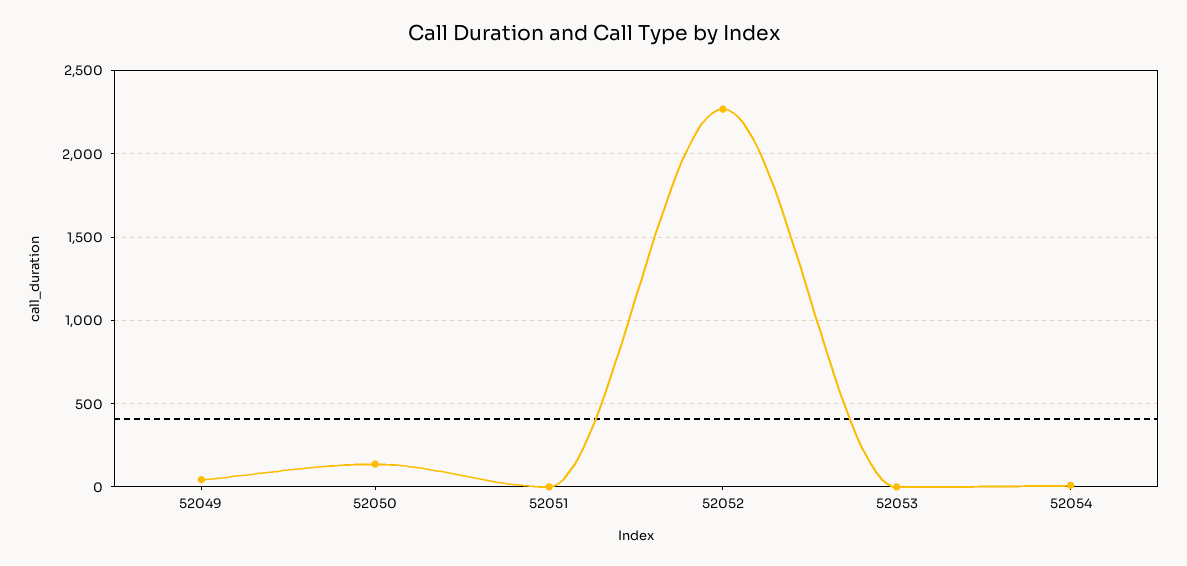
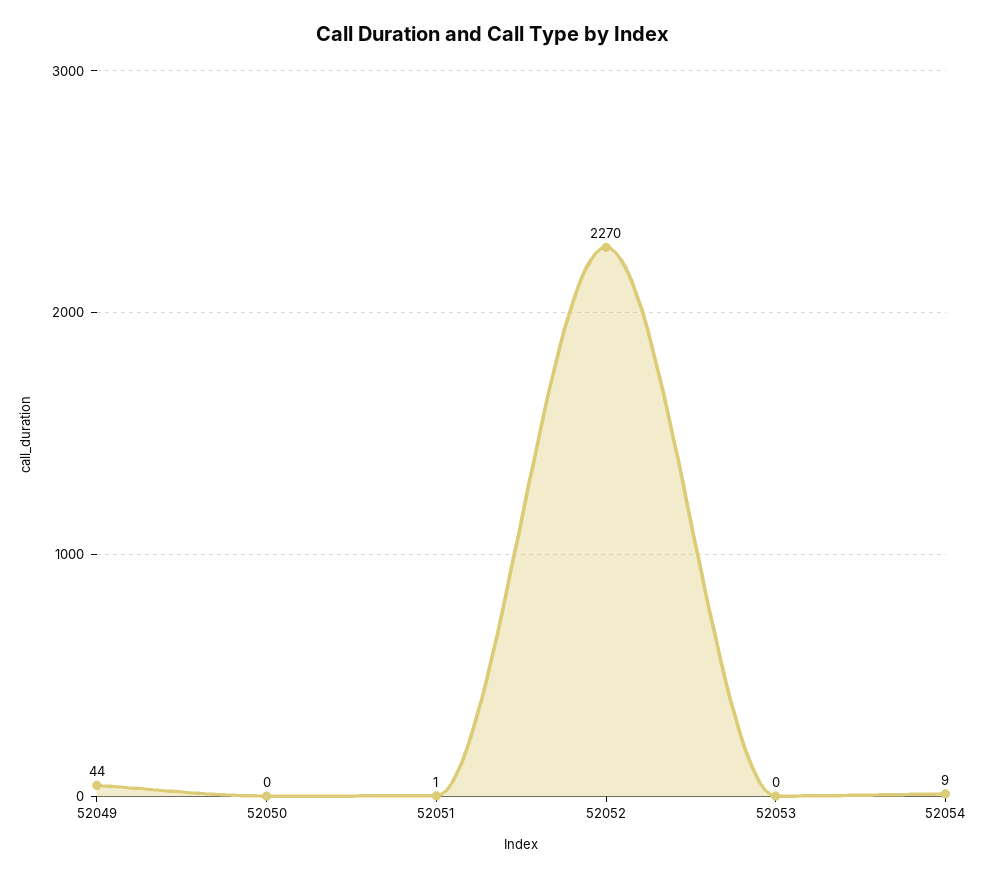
  {
    "52049": 44,
-   "52050": 150,
+   "52050": 0,
    "52051": 1,
    "52052": 2270,
    "52053": 0,
    "52054": 9
  }

